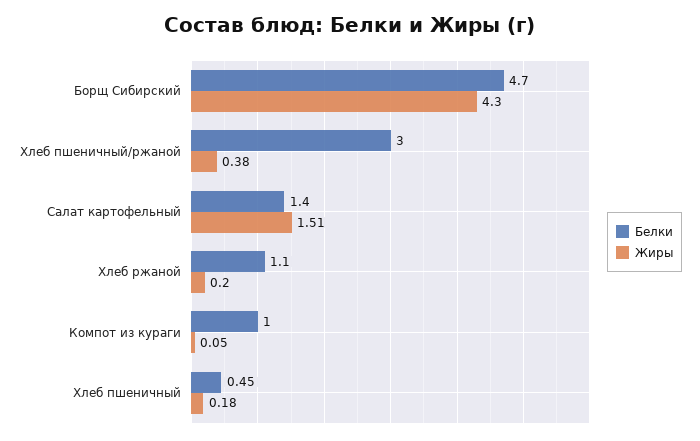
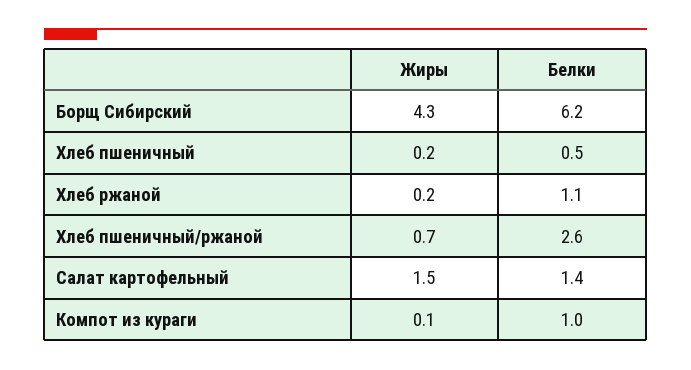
  {
    "Белки": {
-     "Борщ Сибирский": 4.7,
+     "Борщ Сибирский": 6.2,
-     "Хлеб пшеничный/ржаной": 3,
+     "Хлеб пшеничный/ржаной": 2.6,
      "Салат картофельный": 1.4,
      "Хлеб ржаной": 1.1,
      "Компот из кураги": 1,
      "Хлеб пшеничный": 0.45
    },
    "Жиры": {
      "Борщ Сибирский": 4.3,
-     "Хлеб пшеничный/ржаной": 0.38,
+     "Хлеб пшеничный/ржаной": 0.7,
      "Салат картофельный": 1.51,
      "Хлеб ржаной": 0.2,
      "Компот из кураги": 0.05,
      "Хлеб пшеничный": 0.18
    }
  }

